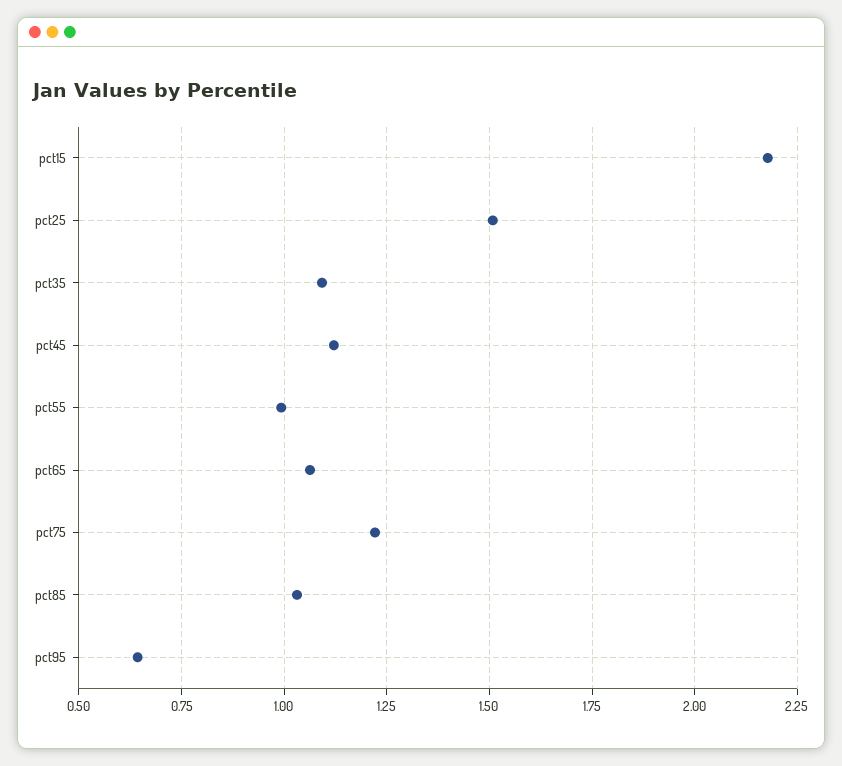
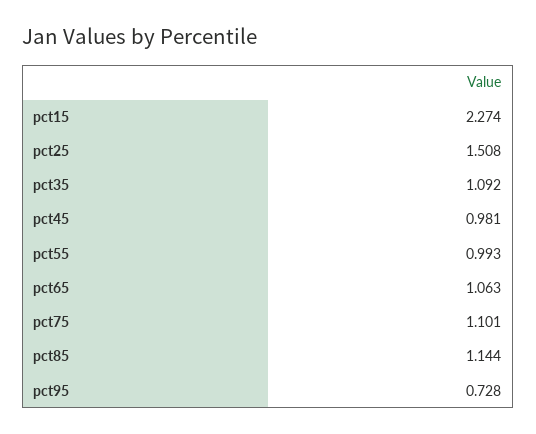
  {
-   "pct15": 2.175,
+   "pct15": 2.274,
    "pct25": 1.508,
    "pct35": 1.092,
-   "pct45": 1.125,
+   "pct45": 0.981,
    "pct55": 0.993,
    "pct65": 1.063,
-   "pct75": 1.225,
+   "pct75": 1.101,
-   "pct85": 1.025,
+   "pct85": 1.144,
-   "pct95": 0.65
+   "pct95": 0.728
  }

